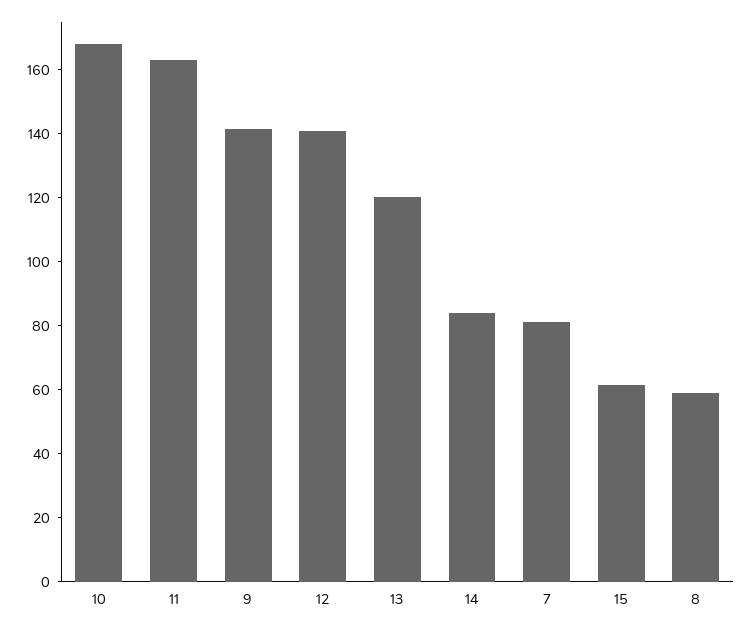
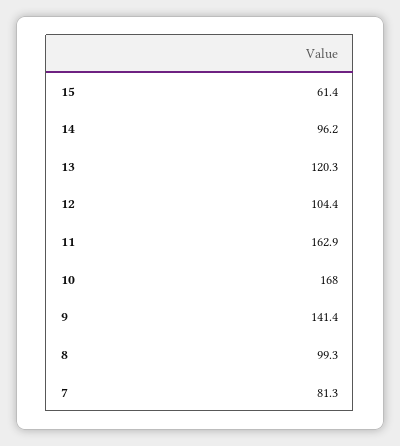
  {
    "10": 168,
    "11": 162.9,
    "9": 141.4,
-   "12": 140,
+   "12": 104.4,
    "13": 120.3,
-   "14": 85,
+   "14": 96.2,
    "7": 81.3,
    "15": 61.4,
-   "8": 60
+   "8": 99.3
  }

